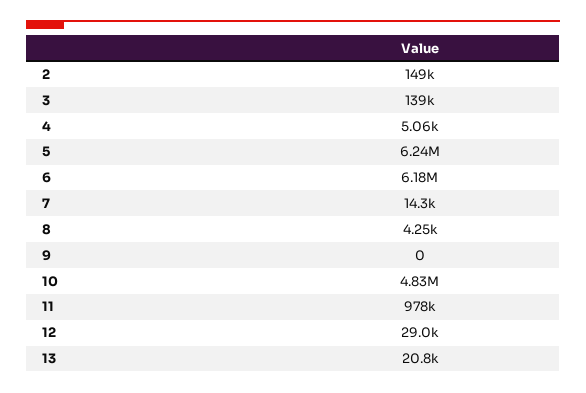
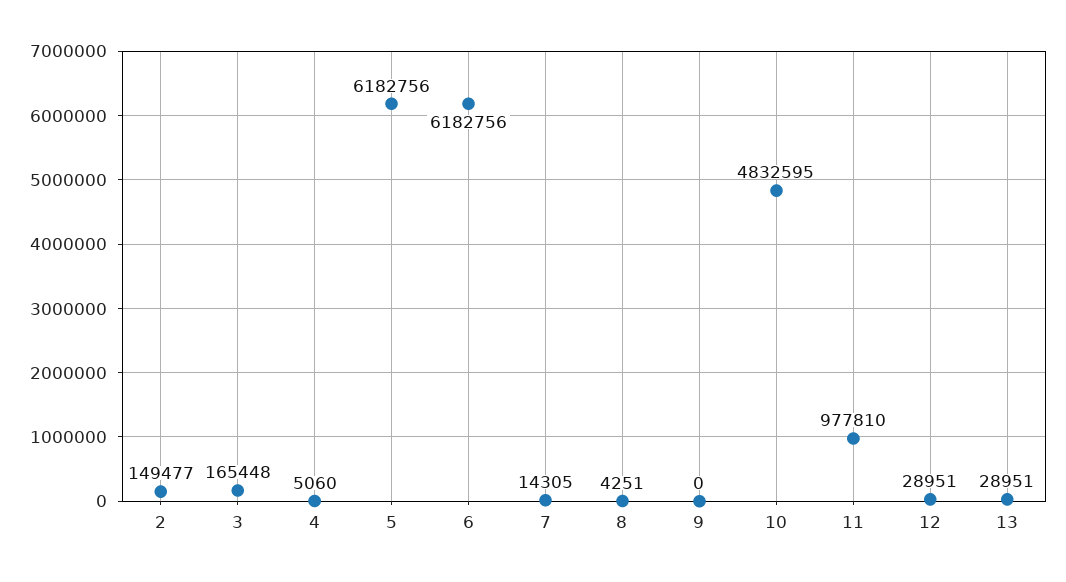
  {
    "2": 149477,
-   "3": 139000,
+   "3": 165448,
    "4": 5060,
-   "5": 6240000,
+   "5": 6182756,
    "6": 6182756,
    "7": 14305,
    "8": 4251,
    "9": 0,
    "10": 4832595,
    "11": 977810,
    "12": 28951,
-   "13": 20800
+   "13": 28951
  }

